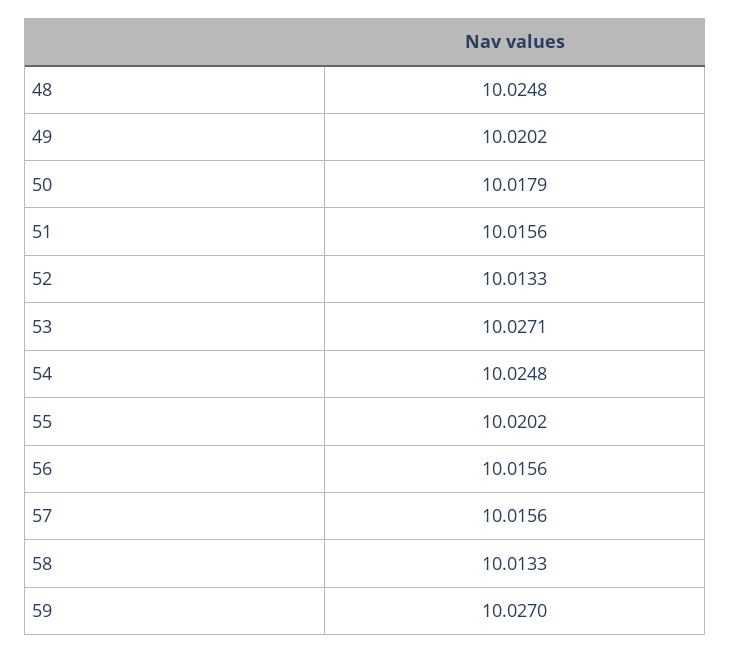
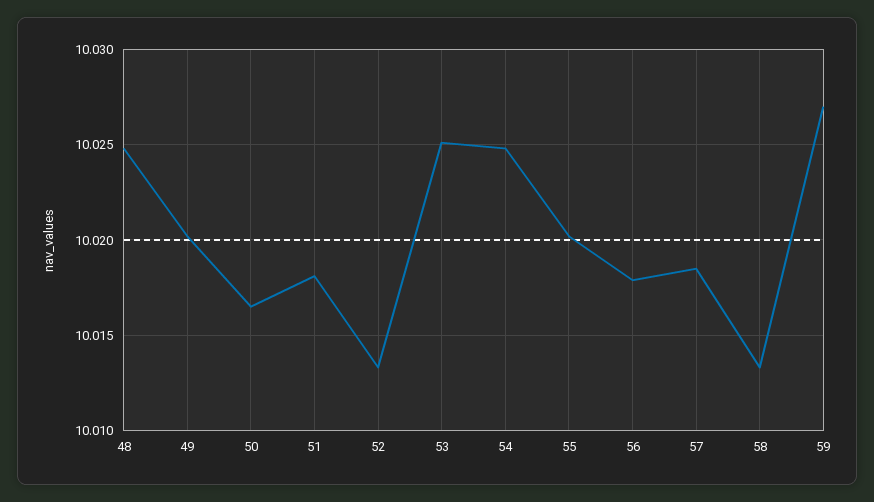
  {
    "48": 10.0248,
    "49": 10.0202,
-   "50": 10.0179,
+   "50": 10.0165,
-   "51": 10.0156,
+   "51": 10.018,
    "52": 10.0133,
-   "53": 10.0271,
+   "53": 10.025,
    "54": 10.0248,
    "55": 10.0202,
-   "56": 10.0156,
+   "56": 10.018,
-   "57": 10.0156,
+   "57": 10.0185,
    "58": 10.0133,
    "59": 10.027
  }

